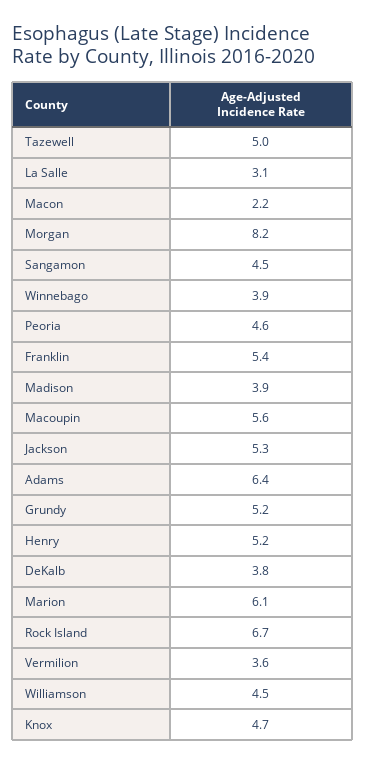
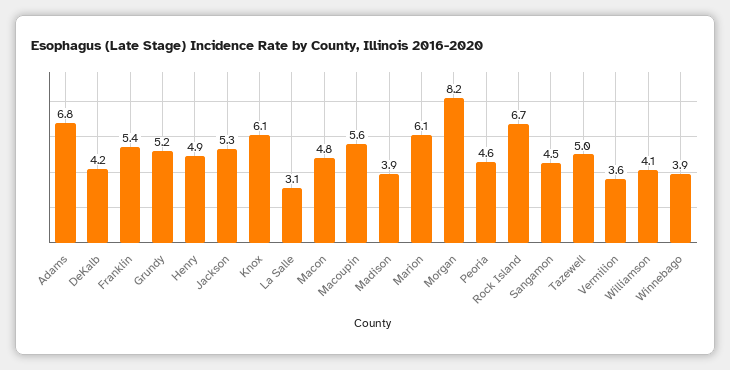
  {
    "Tazewell": 5,
    "La Salle": 3.1,
-   "Macon": 2.2,
+   "Macon": 4.8,
    "Morgan": 8.2,
    "Sangamon": 4.5,
    "Winnebago": 3.9,
    "Peoria": 4.6,
    "Franklin": 5.4,
    "Madison": 3.9,
    "Macoupin": 5.6,
    "Jackson": 5.3,
-   "Adams": 6.4,
+   "Adams": 6.8,
    "Grundy": 5.2,
-   "Henry": 5.2,
+   "Henry": 4.9,
-   "DeKalb": 3.8,
+   "DeKalb": 4.2,
    "Marion": 6.1,
    "Rock Island": 6.7,
    "Vermilion": 3.6,
-   "Williamson": 4.5,
+   "Williamson": 4.1,
-   "Knox": 4.7
+   "Knox": 6.1
  }

